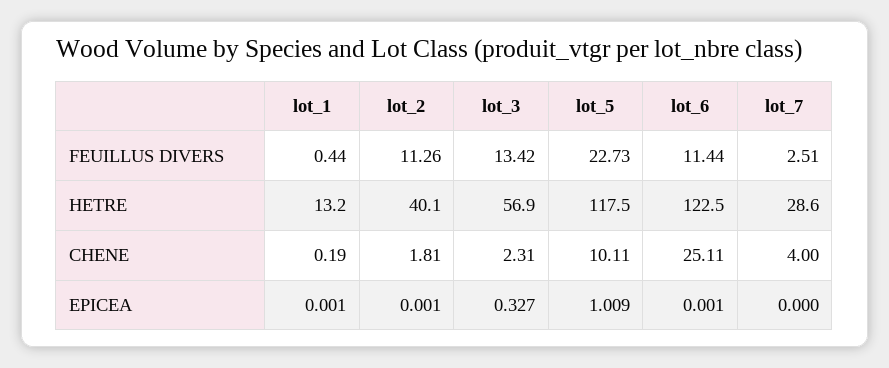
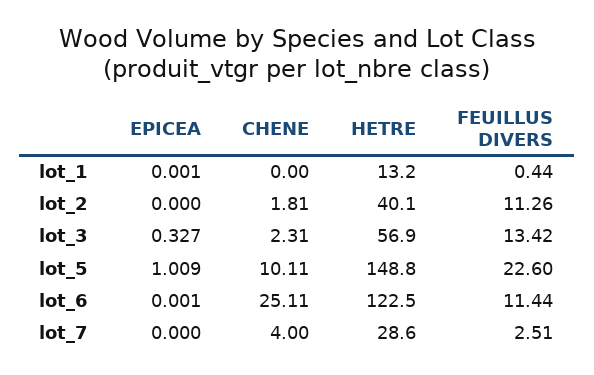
  {
    "lot_1": {
      "FEUILLUS DIVERS": 0.44,
      "HETRE": 13.2,
-     "CHENE": 0.19,
+     "CHENE": 0,
      "EPICEA": 0.001
    },
    "lot_2": {
      "FEUILLUS DIVERS": 11.26,
      "HETRE": 40.1,
      "CHENE": 1.81,
-     "EPICEA": 0.001
+     "EPICEA": 0
    },
    "lot_3": {
      "FEUILLUS DIVERS": 13.42,
      "HETRE": 56.9,
      "CHENE": 2.31,
      "EPICEA": 0.327
    },
    "lot_5": {
-     "FEUILLUS DIVERS": 22.73,
+     "FEUILLUS DIVERS": 22.6,
-     "HETRE": 117.5,
+     "HETRE": 148.8,
      "CHENE": 10.11,
      "EPICEA": 1.009
    },
    "lot_6": {
      "FEUILLUS DIVERS": 11.44,
      "HETRE": 122.5,
      "CHENE": 25.11,
      "EPICEA": 0.001
    },
    "lot_7": {
      "FEUILLUS DIVERS": 2.51,
      "HETRE": 28.6,
      "CHENE": 4,
      "EPICEA": 0
    }
  }

